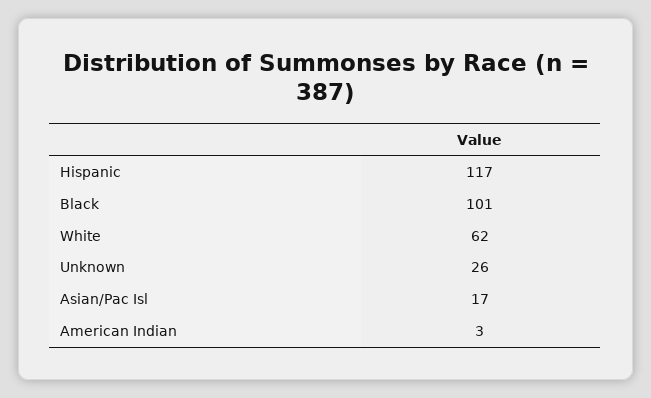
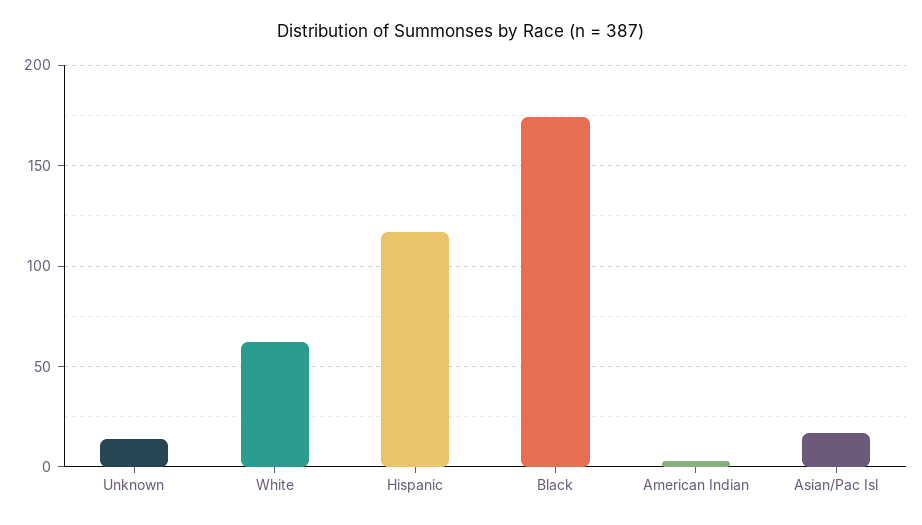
  {
    "Hispanic": 117,
-   "Black": 101,
+   "Black": 175,
    "White": 62,
-   "Unknown": 26,
+   "Unknown": 15,
    "Asian/Pac Isl": 17,
    "American Indian": 3
  }

